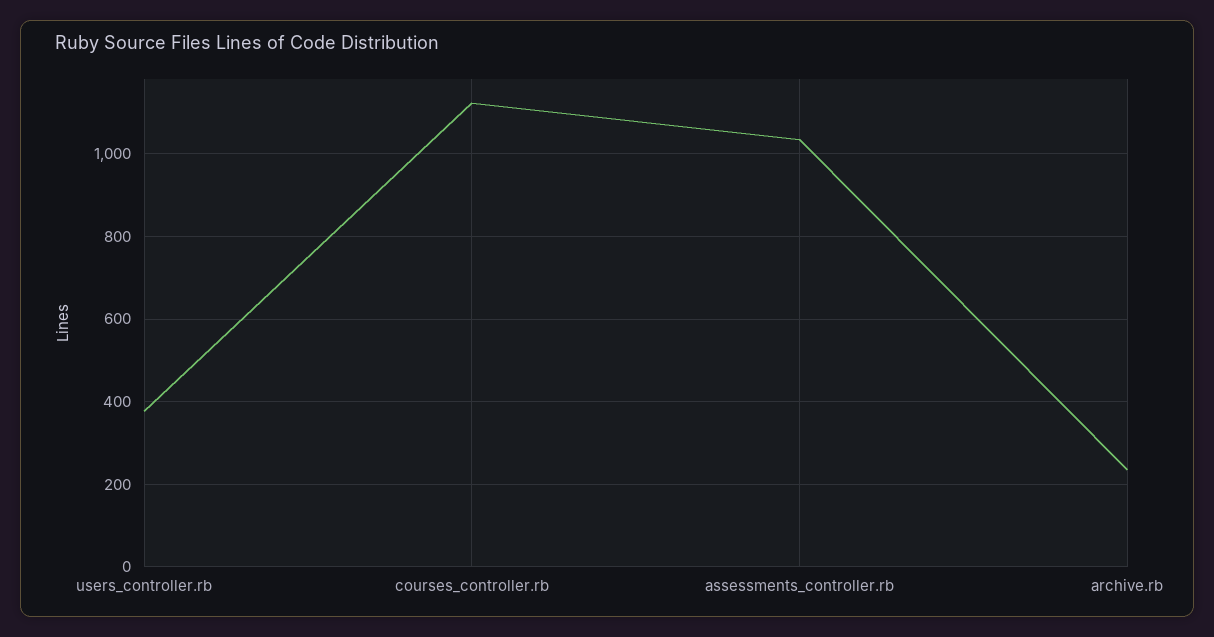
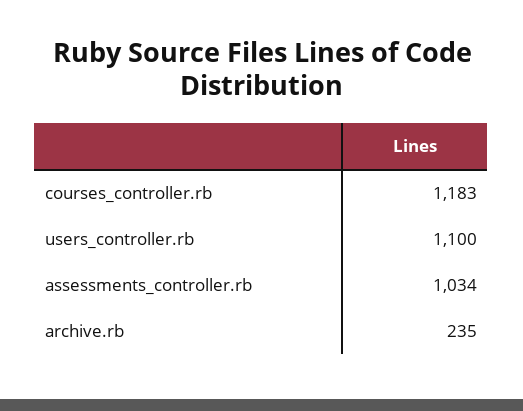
  {
-   "users_controller.rb": 380,
+   "users_controller.rb": 1100,
-   "courses_controller.rb": 1120,
+   "courses_controller.rb": 1183,
    "assessments_controller.rb": 1034,
    "archive.rb": 235
  }

